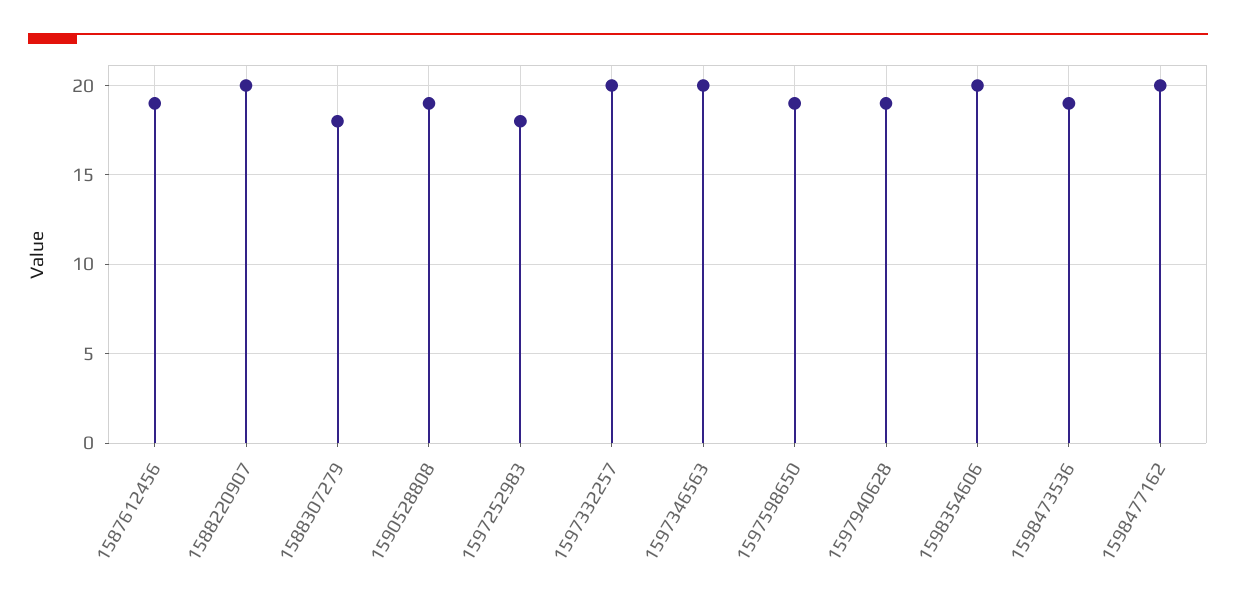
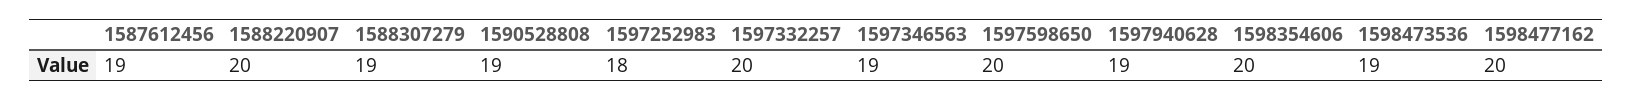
  {
    "1587612456": 19,
    "1588220907": 20,
-   "1588307279": 18,
+   "1588307279": 19,
    "1590528808": 19,
    "1597252983": 18,
    "1597332257": 20,
-   "1597346563": 20,
+   "1597346563": 19,
-   "1597598650": 19,
+   "1597598650": 20,
    "1597940628": 19,
    "1598354606": 20,
    "1598473536": 19,
    "1598477162": 20
  }

